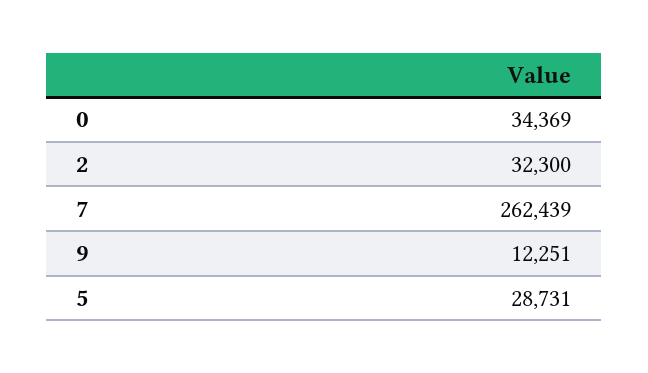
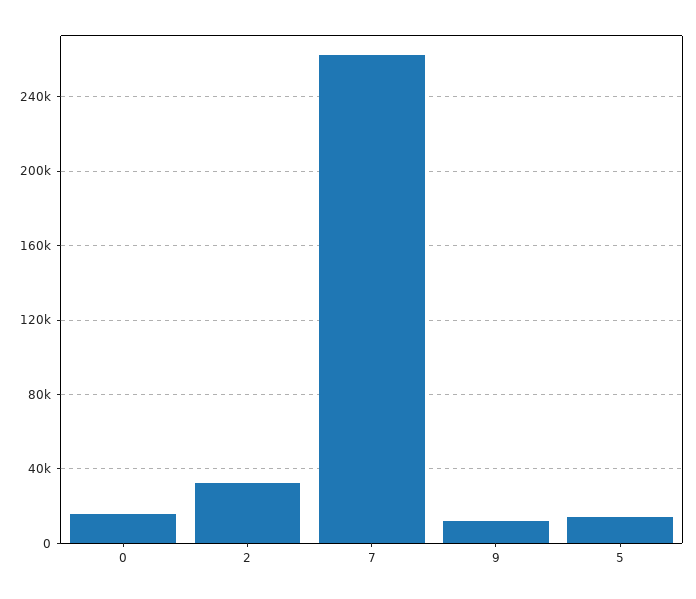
  {
-   "0": 34369,
+   "0": 15000,
    "2": 32300,
    "7": 262439,
    "9": 12251,
-   "5": 28731
+   "5": 15000
  }

